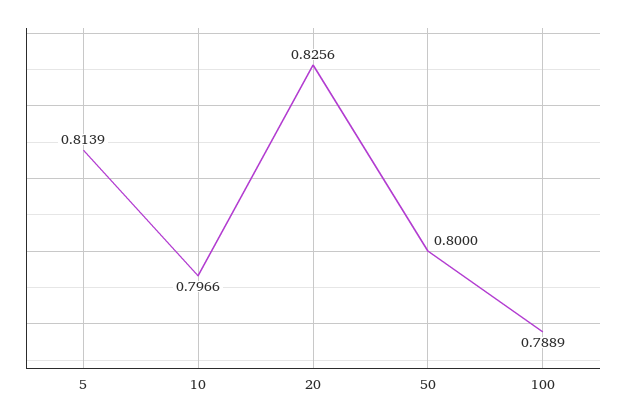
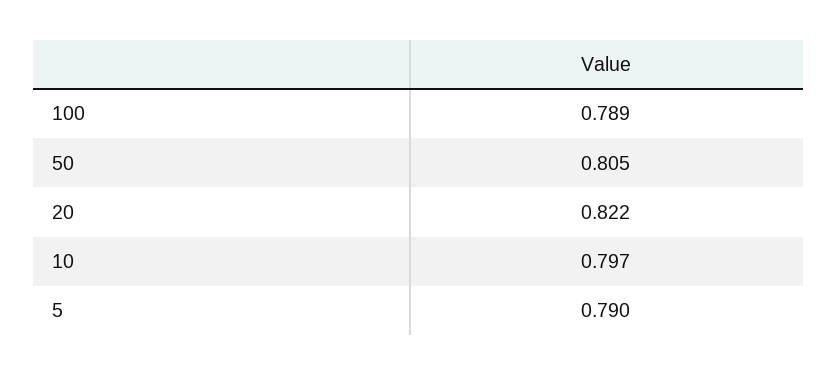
  {
-   "5": 0.8139,
+   "5": 0.79,
    "10": 0.7966,
-   "20": 0.8256,
+   "20": 0.822,
-   "50": 0.8,
+   "50": 0.805,
    "100": 0.7889
  }

